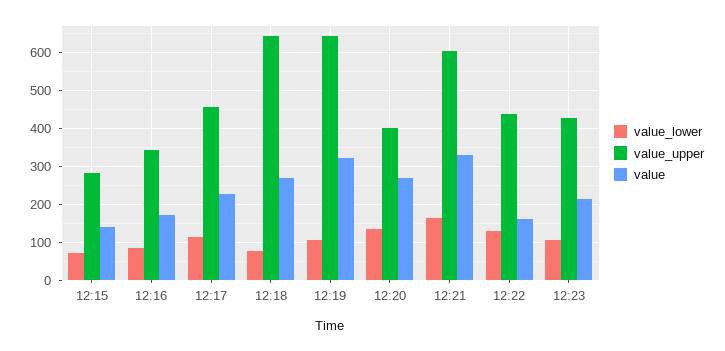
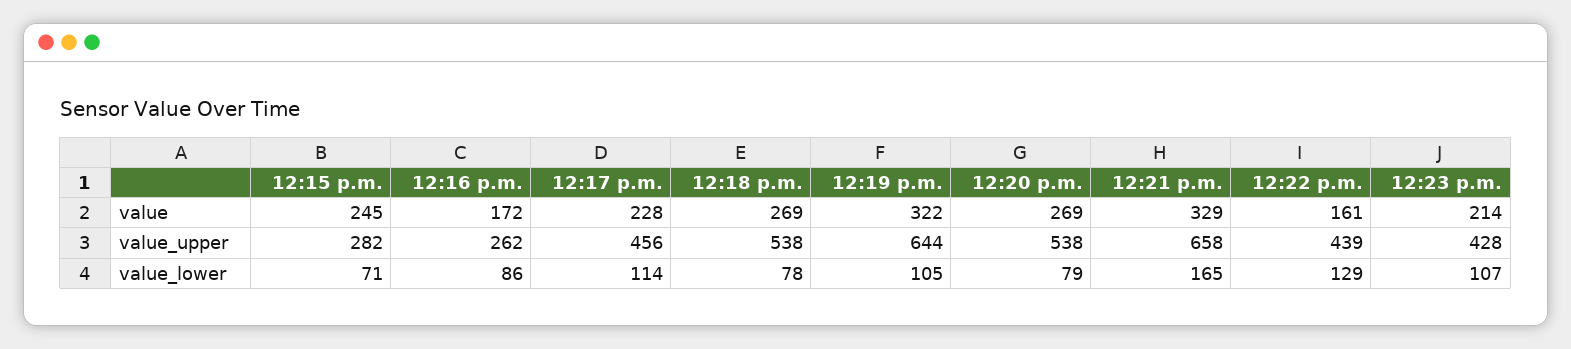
  {
    "value_lower": {
      "12:15": 71,
      "12:16": 86,
      "12:17": 114,
      "12:18": 78,
      "12:19": 105,
-     "12:20": 140,
+     "12:20": 79,
      "12:21": 165,
      "12:22": 129,
      "12:23": 107
    },
    "value_upper": {
      "12:15": 282,
-     "12:16": 340,
+     "12:16": 262,
      "12:17": 456,
-     "12:18": 640,
+     "12:18": 538,
      "12:19": 644,
-     "12:20": 400,
+     "12:20": 538,
-     "12:21": 600,
+     "12:21": 658,
      "12:22": 439,
      "12:23": 428
    },
    "value": {
-     "12:15": 140,
+     "12:15": 245,
      "12:16": 172,
      "12:17": 228,
      "12:18": 269,
      "12:19": 322,
      "12:20": 269,
      "12:21": 329,
      "12:22": 161,
      "12:23": 214
    }
  }

